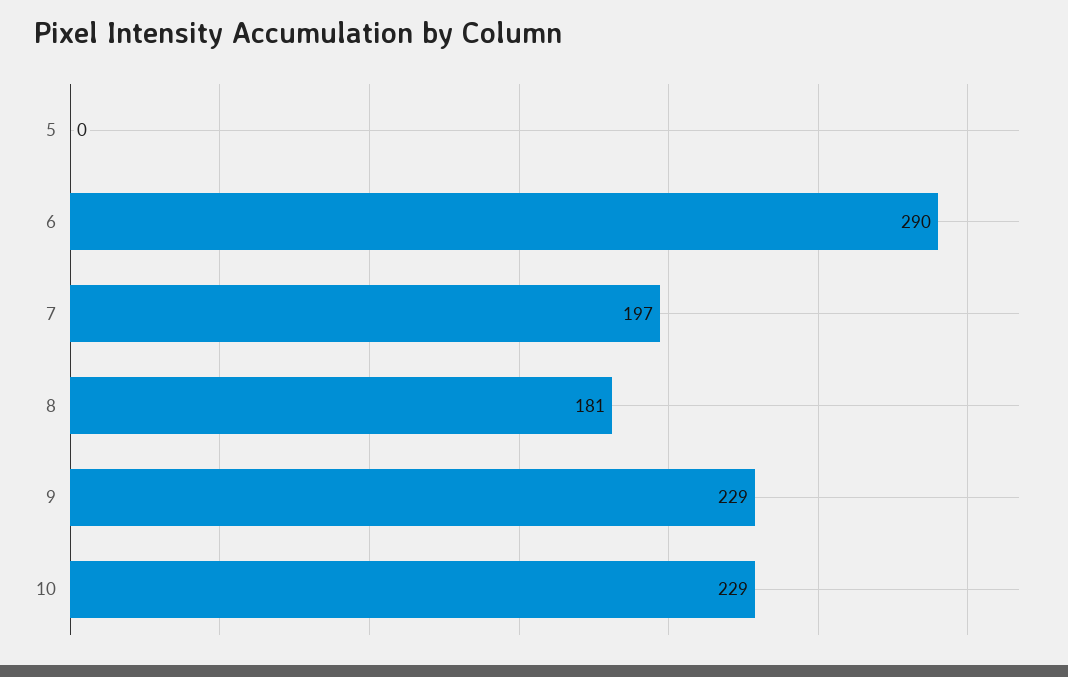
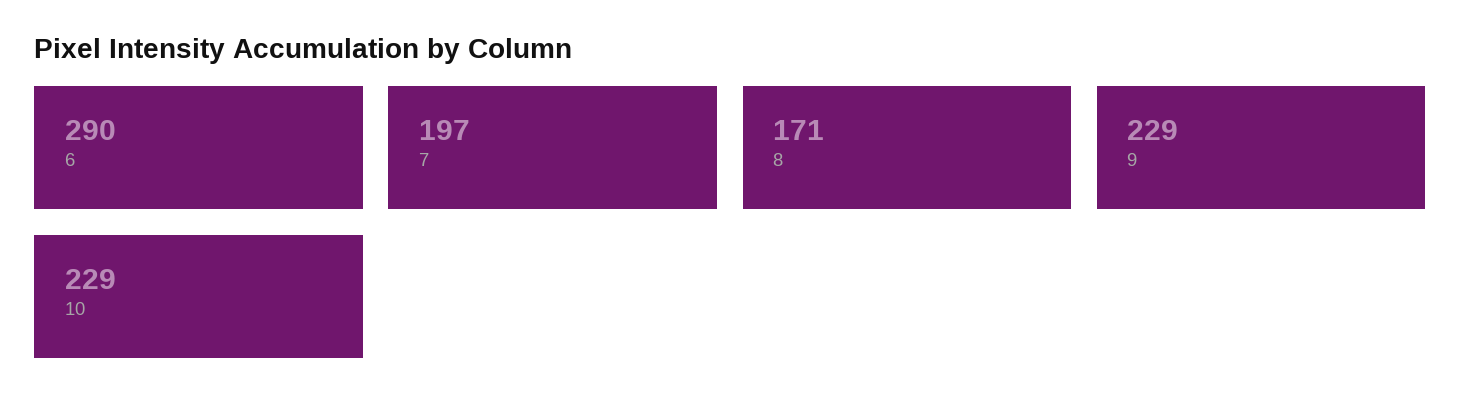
  {
-   "5": 0,
    "6": 290,
    "7": 197,
-   "8": 181,
+   "8": 171,
    "9": 229,
    "10": 229
  }

